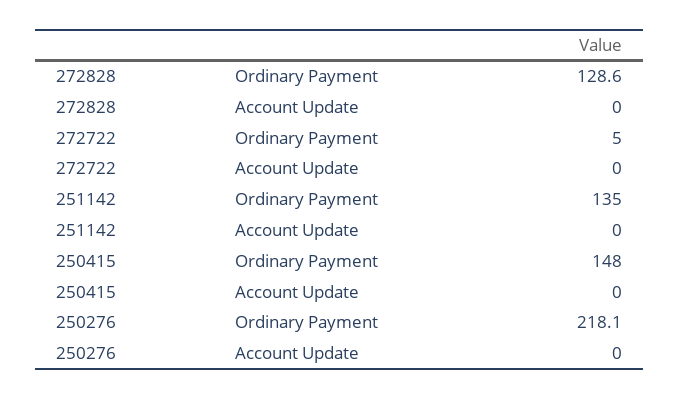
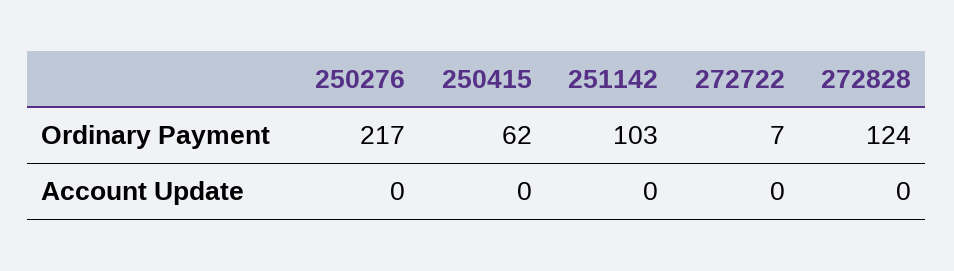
  {
    "272828": {
-     "Ordinary Payment": 128.6,
+     "Ordinary Payment": 124,
      "Account Update": 0
    },
    "272722": {
-     "Ordinary Payment": 5,
+     "Ordinary Payment": 7,
      "Account Update": 0
    },
    "251142": {
-     "Ordinary Payment": 135,
+     "Ordinary Payment": 103,
      "Account Update": 0
    },
    "250415": {
-     "Ordinary Payment": 148,
+     "Ordinary Payment": 62,
      "Account Update": 0
    },
    "250276": {
-     "Ordinary Payment": 218.1,
+     "Ordinary Payment": 217,
      "Account Update": 0
    }
  }

